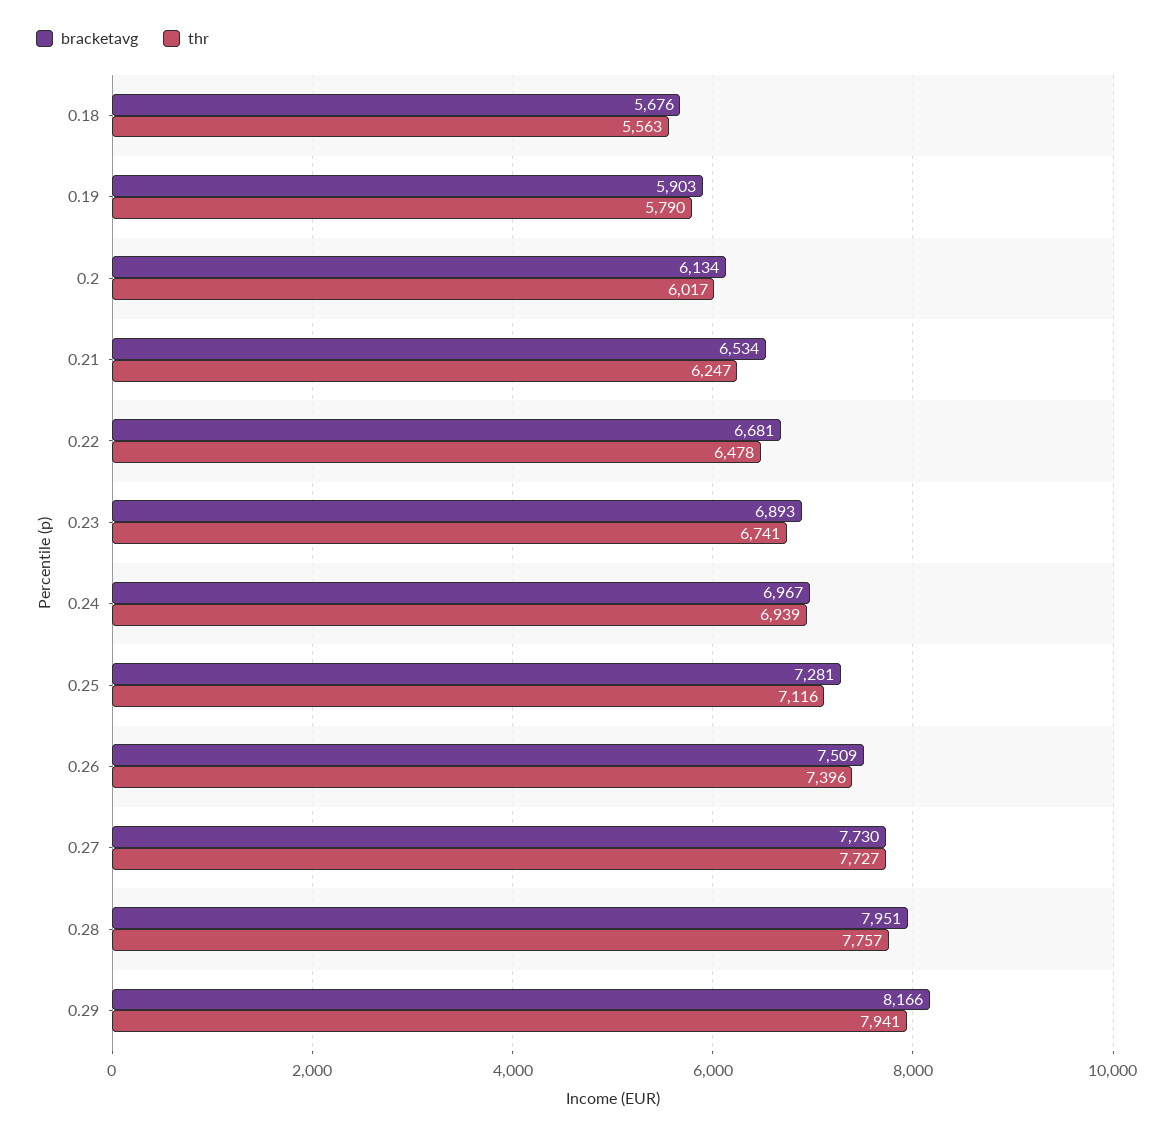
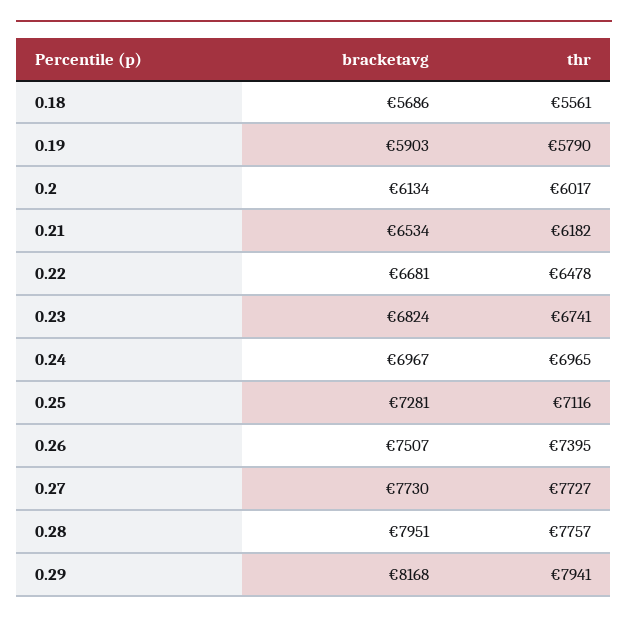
  {
    "bracketavg": {
-     "0.18": 5676,
+     "0.18": 5686,
      "0.19": 5903,
      "0.2": 6134,
      "0.21": 6534,
      "0.22": 6681,
-     "0.23": 6893,
+     "0.23": 6824,
      "0.24": 6967,
      "0.25": 7281,
-     "0.26": 7509,
+     "0.26": 7507,
      "0.27": 7730,
      "0.28": 7951,
-     "0.29": 8166
+     "0.29": 8168
    },
    "thr": {
-     "0.18": 5563,
+     "0.18": 5561,
      "0.19": 5790,
      "0.2": 6017,
-     "0.21": 6247,
+     "0.21": 6182,
      "0.22": 6478,
      "0.23": 6741,
-     "0.24": 6939,
+     "0.24": 6965,
      "0.25": 7116,
-     "0.26": 7396,
+     "0.26": 7395,
      "0.27": 7727,
      "0.28": 7757,
      "0.29": 7941
    }
  }

